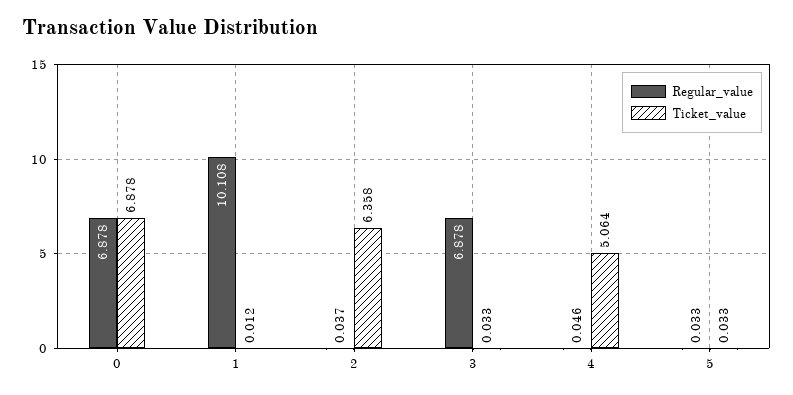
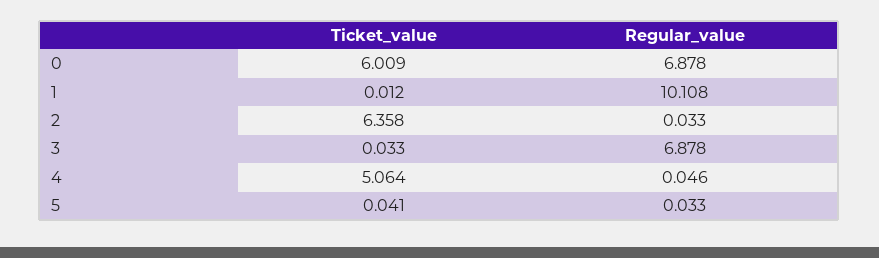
  {
    "Regular_value": {
      "0": 6.878,
      "1": 10.108,
-     "2": 0.037,
+     "2": 0.033,
      "3": 6.878,
      "4": 0.046,
      "5": 0.033
    },
    "Ticket_value": {
-     "0": 6.878,
+     "0": 6.009,
      "1": 0.012,
      "2": 6.358,
      "3": 0.033,
      "4": 5.064,
-     "5": 0.033
+     "5": 0.041
    }
  }

